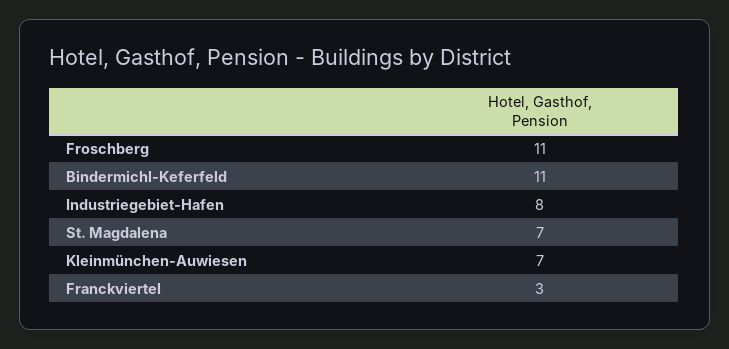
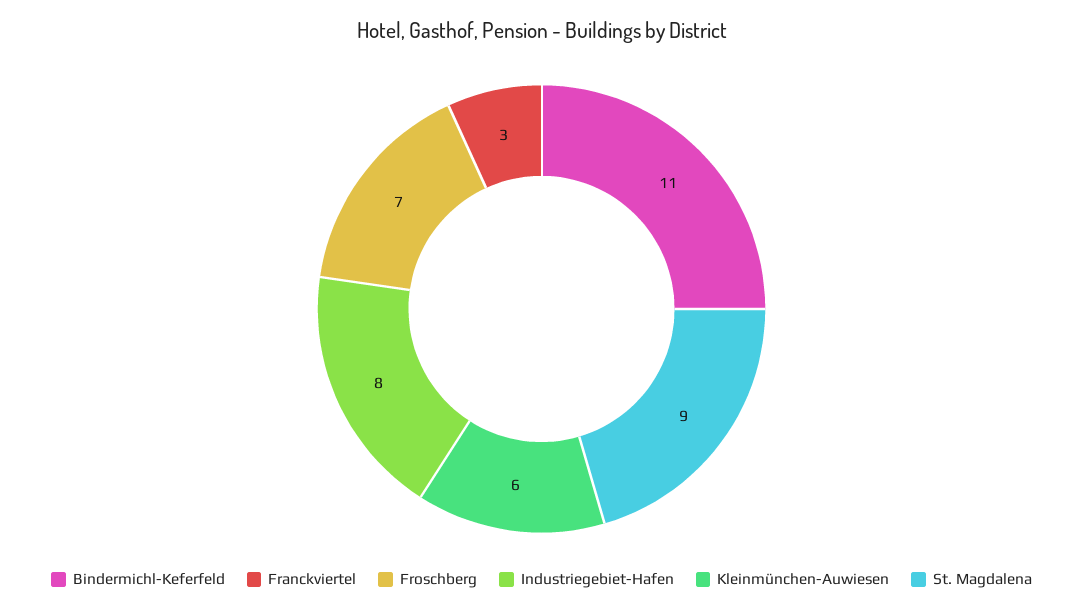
  {
-   "Froschberg": 11,
+   "Froschberg": 7,
    "Bindermichl-Keferfeld": 11,
    "Industriegebiet-Hafen": 8,
-   "St. Magdalena": 7,
+   "St. Magdalena": 9,
-   "Kleinmünchen-Auwiesen": 7,
+   "Kleinmünchen-Auwiesen": 6,
    "Franckviertel": 3
  }

